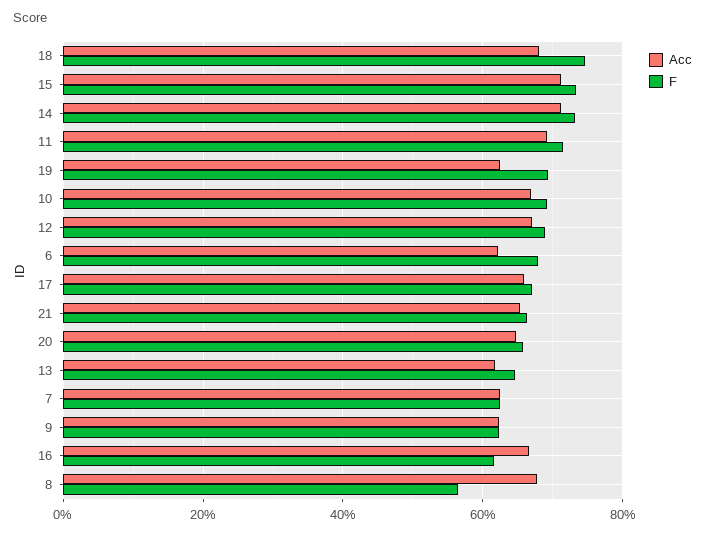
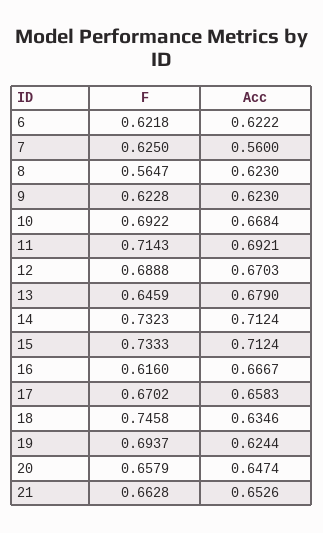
  {
    "Acc": {
-     "18": 0.68,
+     "18": 0.6346,
      "15": 0.7124,
      "14": 0.7124,
      "11": 0.6921,
      "19": 0.6244,
      "10": 0.6684,
      "12": 0.6703,
      "6": 0.6222,
      "17": 0.6583,
      "21": 0.6526,
      "20": 0.6474,
-     "13": 0.62,
+     "13": 0.679,
-     "7": 0.62,
+     "7": 0.56,
      "9": 0.623,
      "16": 0.6667,
-     "8": 0.68
+     "8": 0.623
    },
    "F": {
      "18": 0.7458,
      "15": 0.7333,
      "14": 0.7323,
      "11": 0.7143,
      "19": 0.6937,
      "10": 0.6922,
      "12": 0.6888,
-     "6": 0.68,
+     "6": 0.6218,
      "17": 0.6702,
      "21": 0.6628,
      "20": 0.6579,
      "13": 0.6459,
      "7": 0.625,
      "9": 0.6228,
      "16": 0.616,
      "8": 0.5647
    }
  }

